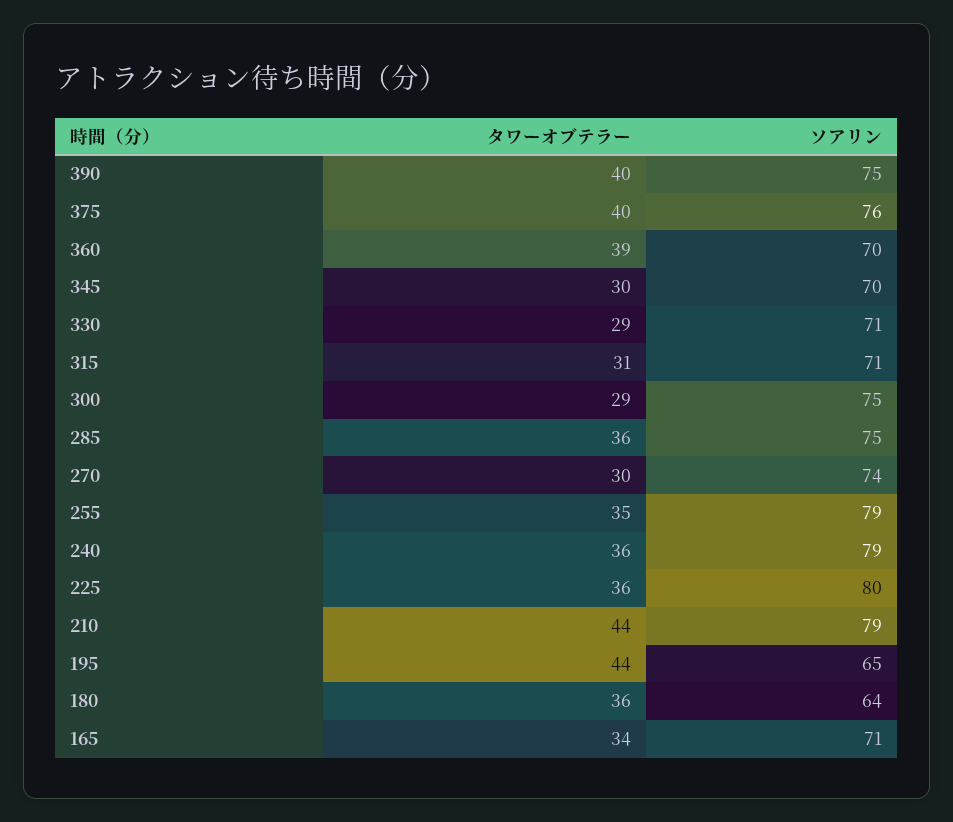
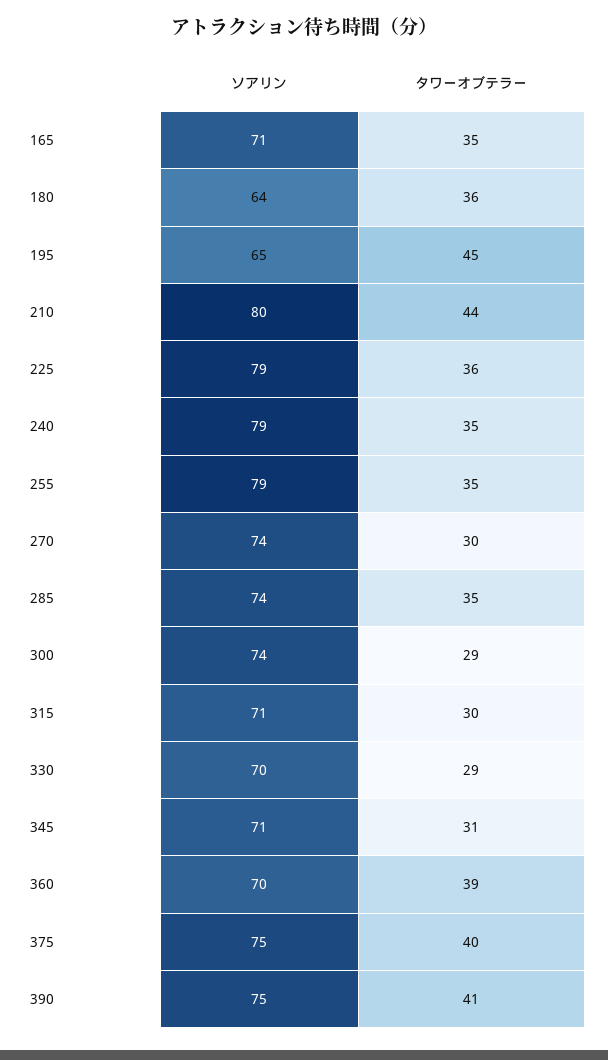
  {
    "タワーオブテラー": {
-     "390": 40,
+     "390": 41,
      "375": 40,
      "360": 39,
-     "345": 30,
+     "345": 31,
      "330": 29,
-     "315": 31,
+     "315": 30,
      "300": 29,
-     "285": 36,
+     "285": 35,
      "270": 30,
      "255": 35,
-     "240": 36,
+     "240": 35,
      "225": 36,
      "210": 44,
-     "195": 44,
+     "195": 45,
      "180": 36,
-     "165": 34
+     "165": 35
    },
    "ソアリン": {
      "390": 75,
-     "375": 76,
+     "375": 75,
      "360": 70,
-     "345": 70,
+     "345": 71,
-     "330": 71,
+     "330": 70,
      "315": 71,
-     "300": 75,
+     "300": 74,
-     "285": 75,
+     "285": 74,
      "270": 74,
      "255": 79,
      "240": 79,
-     "225": 80,
+     "225": 79,
-     "210": 79,
+     "210": 80,
      "195": 65,
      "180": 64,
      "165": 71
    }
  }

